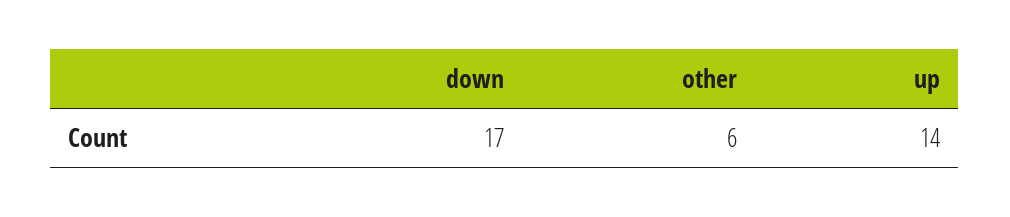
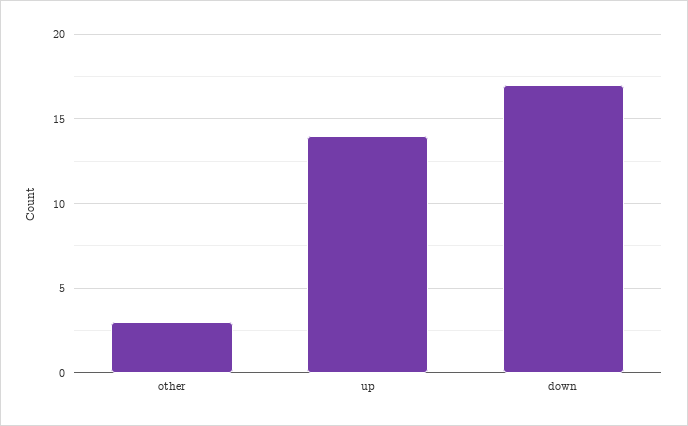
  {
    "down": 17,
-   "other": 6,
+   "other": 3,
    "up": 14
  }

